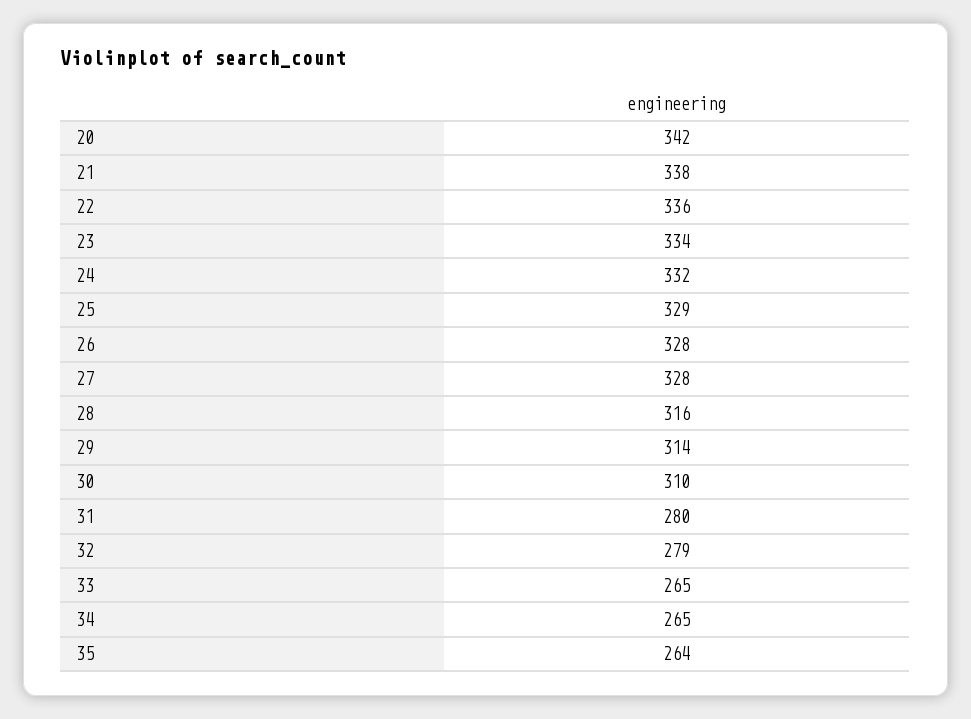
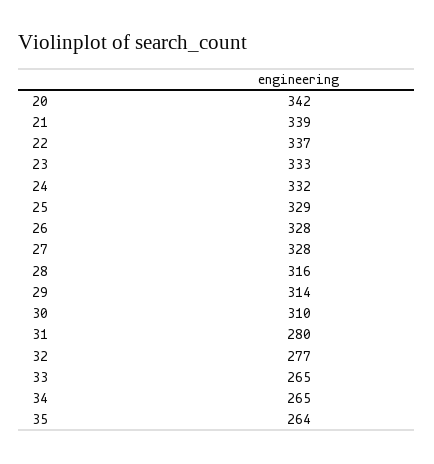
  {
    "20": 342,
-   "21": 338,
+   "21": 339,
-   "22": 336,
+   "22": 337,
-   "23": 334,
+   "23": 333,
    "24": 332,
    "25": 329,
    "26": 328,
    "27": 328,
    "28": 316,
    "29": 314,
    "30": 310,
    "31": 280,
-   "32": 279,
+   "32": 277,
    "33": 265,
    "34": 265,
    "35": 264
  }

